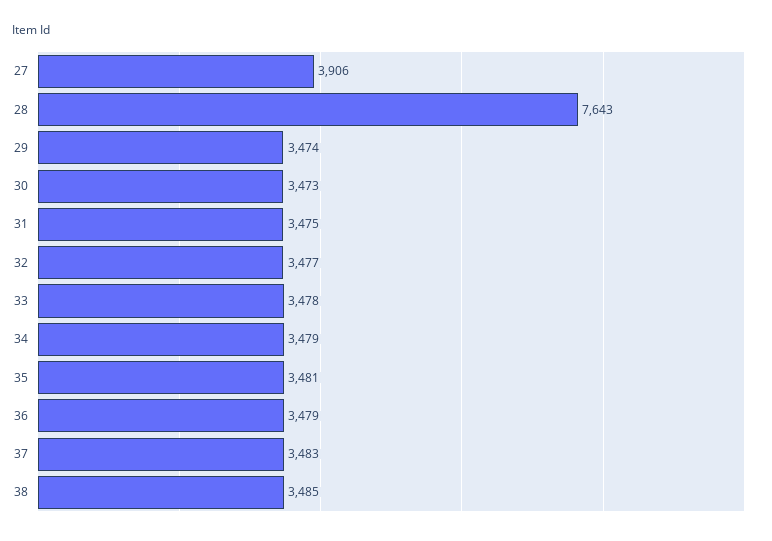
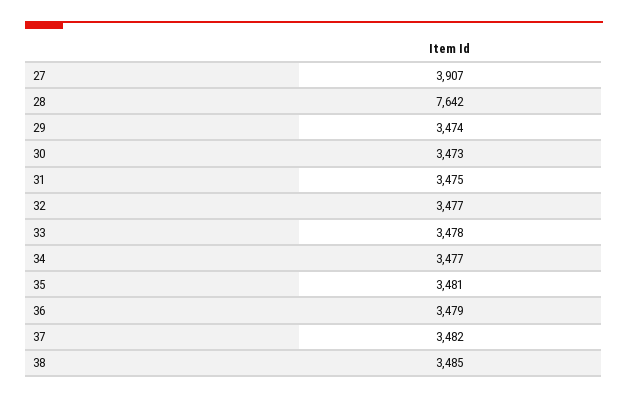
  {
-   "27": 3906,
+   "27": 3907,
-   "28": 7643,
+   "28": 7642,
    "29": 3474,
    "30": 3473,
    "31": 3475,
    "32": 3477,
    "33": 3478,
-   "34": 3479,
+   "34": 3477,
    "35": 3481,
    "36": 3479,
-   "37": 3483,
+   "37": 3482,
    "38": 3485
  }

